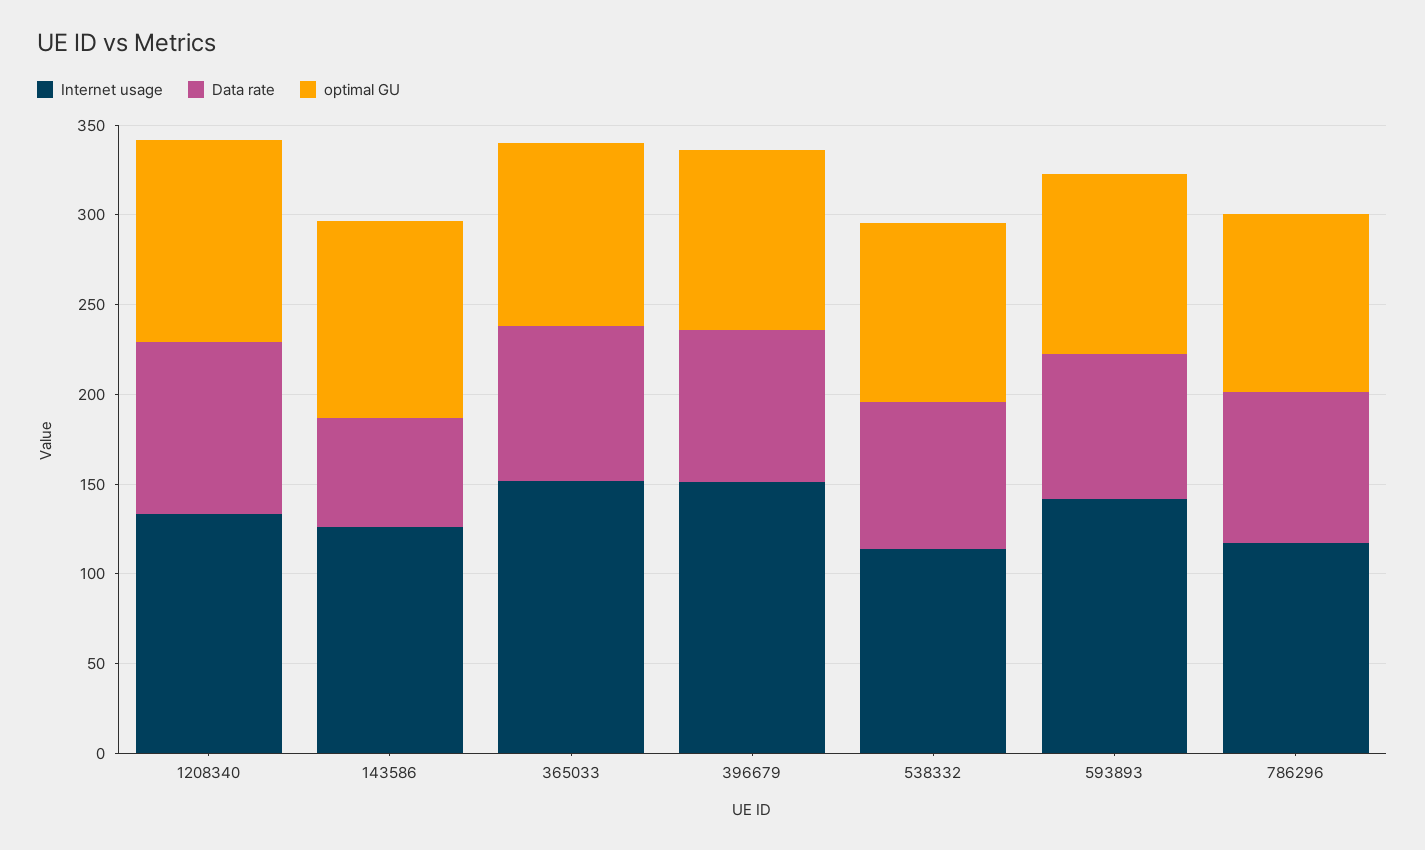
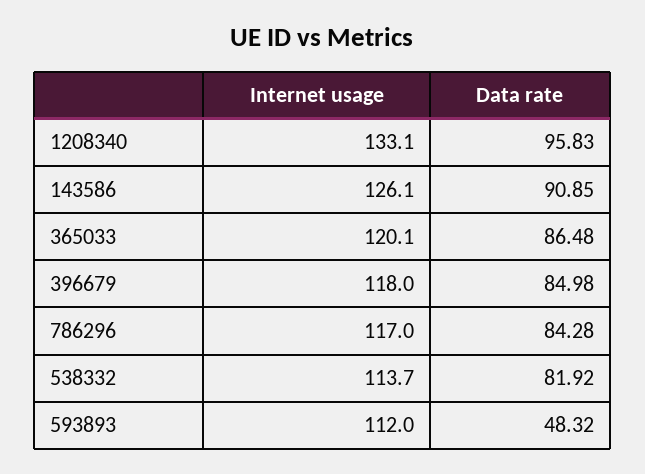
  {
    "Internet usage": {
      "1208340": 133.1,
      "143586": 126.1,
-     "365033": 150,
+     "365033": 120.1,
-     "396679": 150,
+     "396679": 118,
      "538332": 113.7,
-     "593893": 140,
+     "593893": 112,
      "786296": 117
    },
    "Data rate": {
      "1208340": 95.83,
-     "143586": 60,
+     "143586": 90.85,
      "365033": 86.48,
      "396679": 84.98,
      "538332": 81.92,
-     "593893": 80,
+     "593893": 48.32,
      "786296": 84.28
-   },
+   }
-   "optimal GU": {
-     "1208340": 110,
-     "143586": 110,
-     "365033": 100,
-     "396679": 100,
-     "538332": 100,
-     "593893": 100,
-     "786296": 100
-   }
  }

